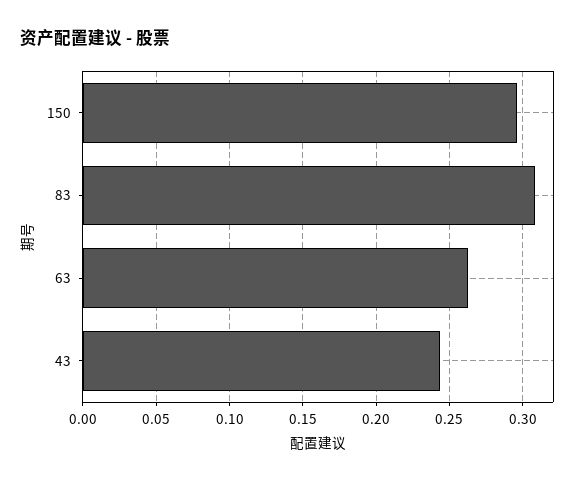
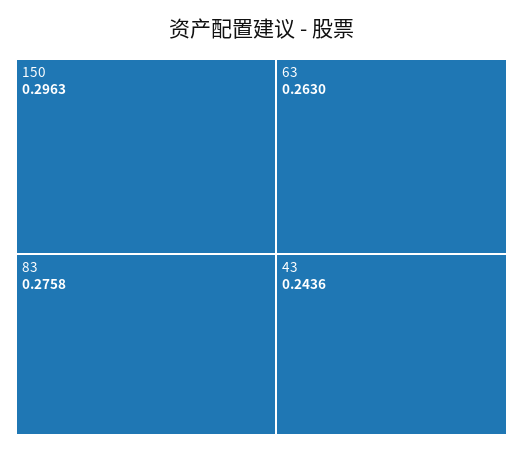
  {
    "150": 0.2963,
-   "83": 0.31,
+   "83": 0.2758,
    "63": 0.263,
    "43": 0.2436
  }

